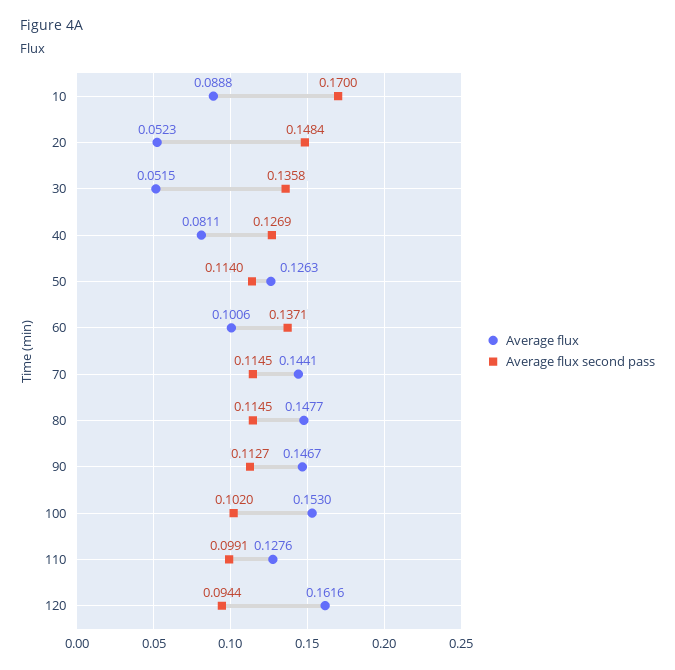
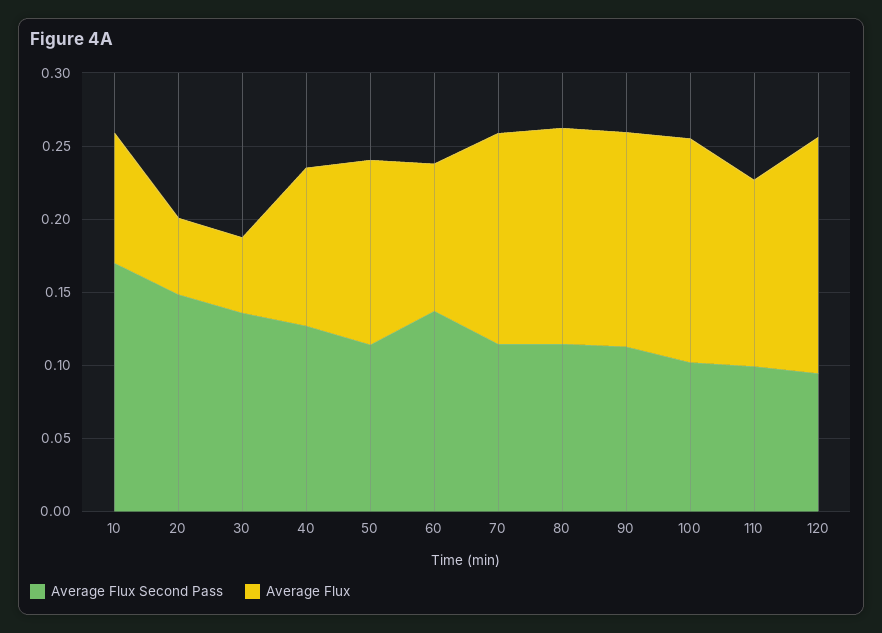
  {
    "Average flux": {
      "10": 0.0888,
      "20": 0.0523,
      "30": 0.0515,
-     "40": 0.0811,
+     "40": 0.11,
      "50": 0.1263,
      "60": 0.1006,
      "70": 0.1441,
      "80": 0.1477,
      "90": 0.1467,
      "100": 0.153,
      "110": 0.1276,
      "120": 0.1616
    },
    "Average flux second pass": {
      "10": 0.17,
      "20": 0.1484,
      "30": 0.1358,
      "40": 0.1269,
      "50": 0.114,
      "60": 0.1371,
      "70": 0.1145,
      "80": 0.1145,
      "90": 0.1127,
      "100": 0.102,
      "110": 0.0991,
      "120": 0.0944
    }
  }

